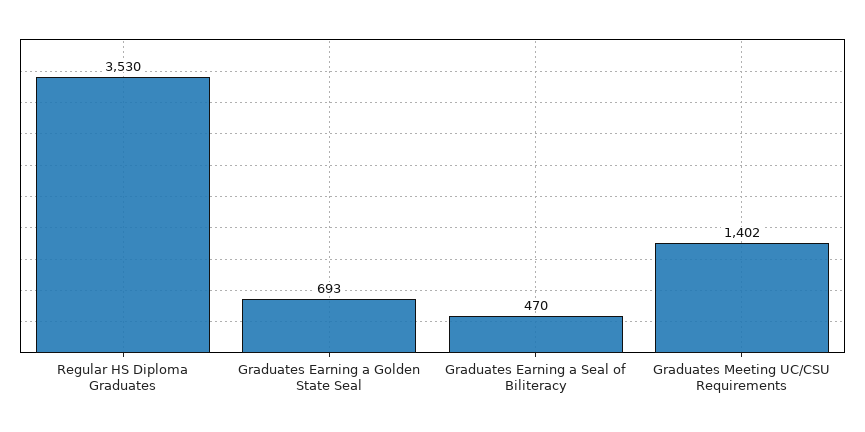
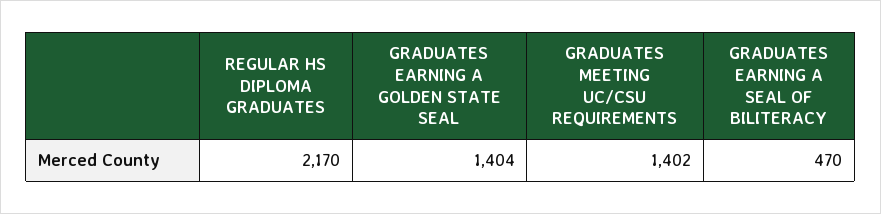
  {
-   "Regular HS Diploma Graduates": 3530,
+   "Regular HS Diploma Graduates": 2170,
-   "Graduates Earning a Golden State Seal": 693,
+   "Graduates Earning a Golden State Seal": 1404,
    "Graduates Earning a Seal of Biliteracy": 470,
    "Graduates Meeting UC/CSU Requirements": 1402
  }

